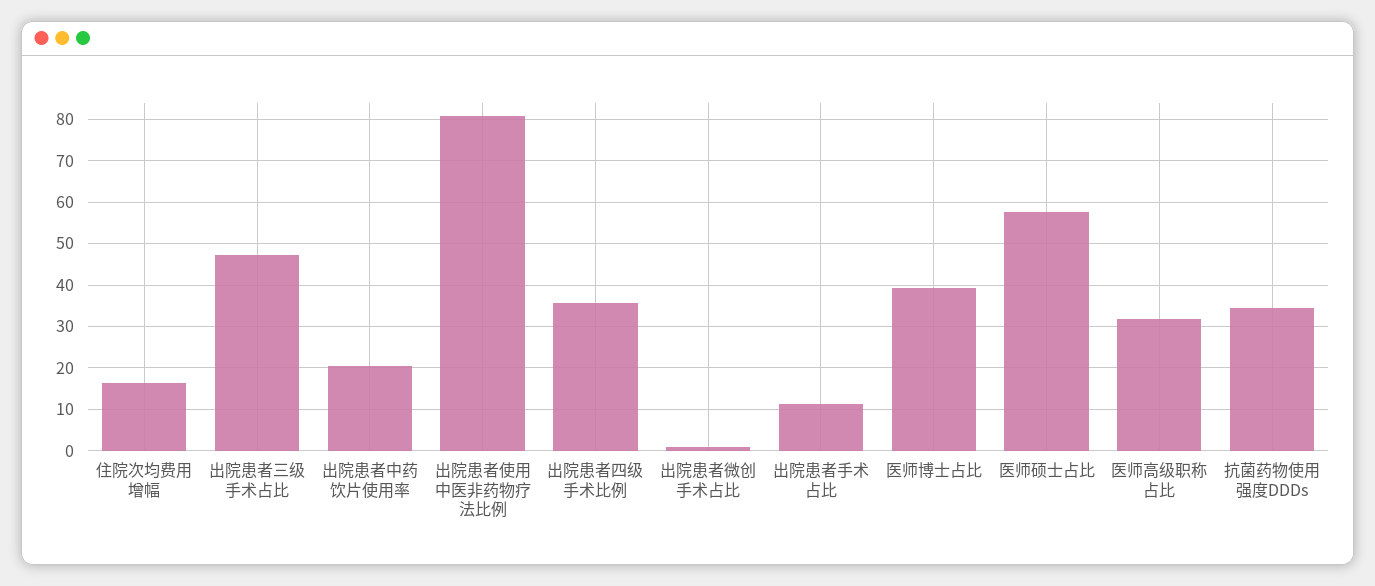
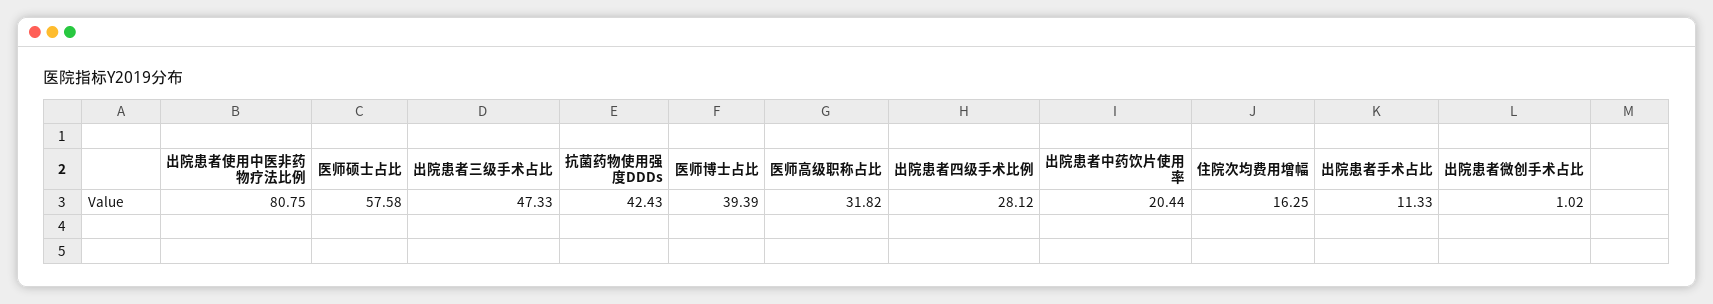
  {
    "住院次均费用增幅": 16.25,
    "出院患者三级手术占比": 47.33,
    "出院患者中药饮片使用率": 20.44,
    "出院患者使用中医非药物疗法比例": 80.75,
-   "出院患者四级手术比例": 36,
+   "出院患者四级手术比例": 28.12,
    "出院患者微创手术占比": 1.02,
    "出院患者手术占比": 11.33,
    "医师博士占比": 39.39,
    "医师硕士占比": 57.58,
    "医师高级职称占比": 31.82,
-   "抗菌药物使用强度DDDs": 34
+   "抗菌药物使用强度DDDs": 42.43
  }

